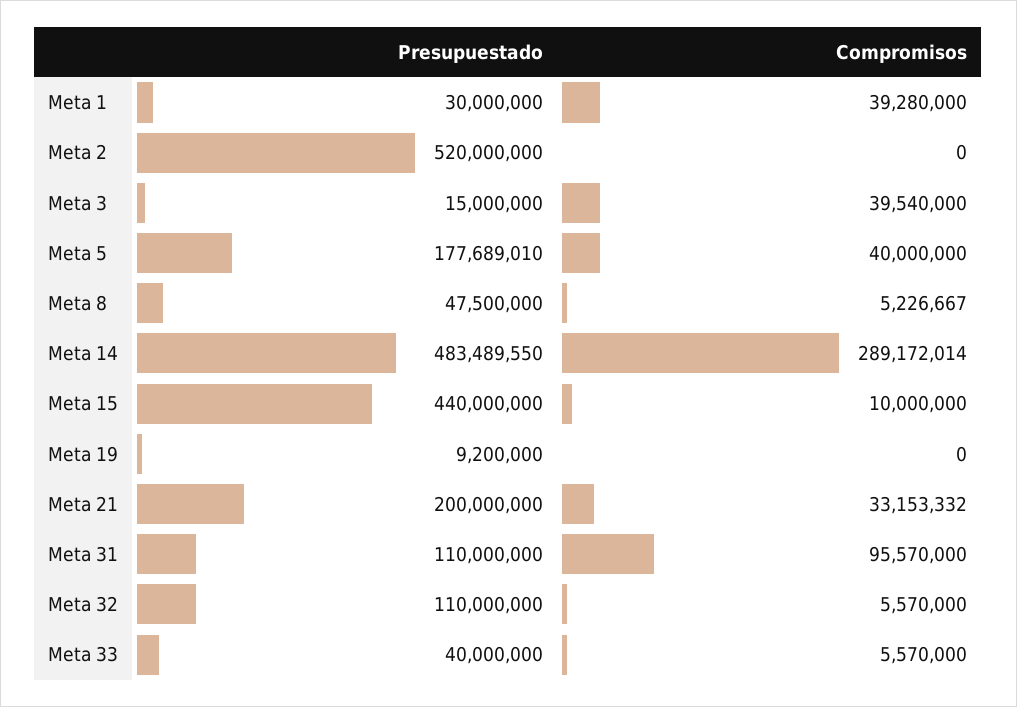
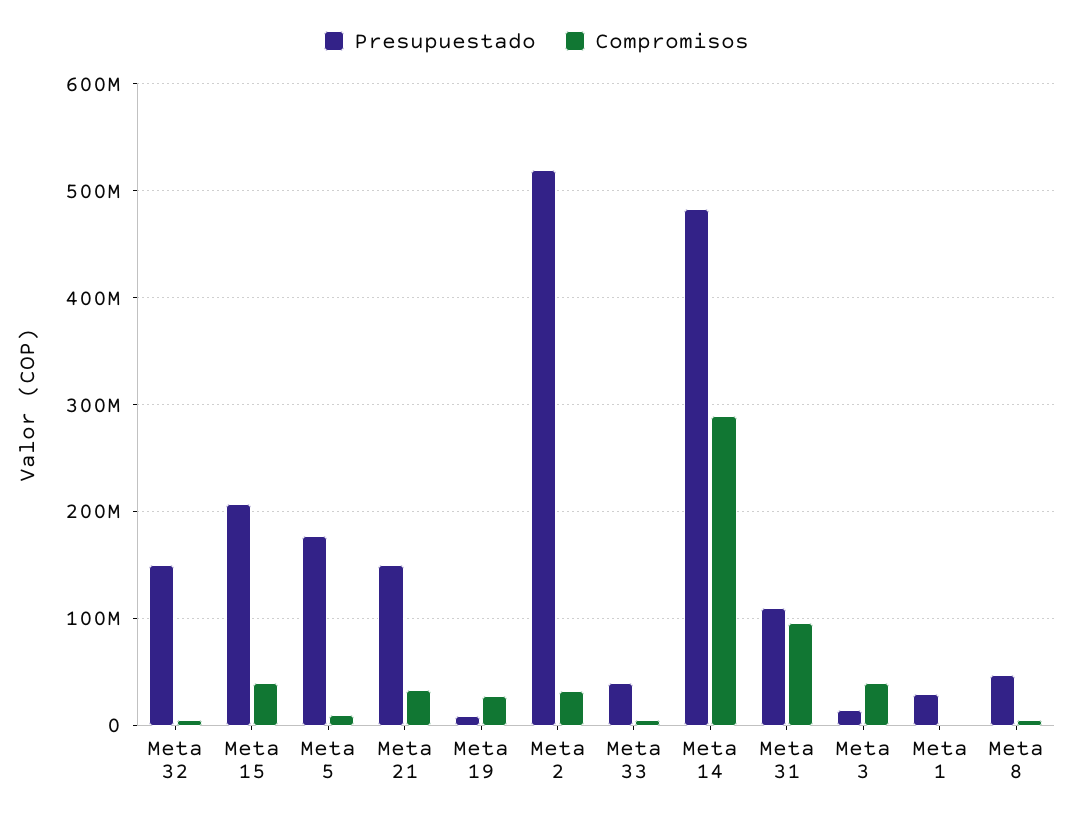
  {
    "Presupuestado": {
      "Meta 1": 30000000,
      "Meta 2": 520000000,
      "Meta 3": 15000000,
      "Meta 5": 177689010,
      "Meta 8": 47500000,
      "Meta 14": 483489550,
-     "Meta 15": 440000000,
+     "Meta 15": 210000000,
      "Meta 19": 9200000,
-     "Meta 21": 200000000,
+     "Meta 21": 150000000,
      "Meta 31": 110000000,
-     "Meta 32": 110000000,
+     "Meta 32": 150000000,
      "Meta 33": 40000000
    },
    "Compromisos": {
-     "Meta 1": 39280000,
+     "Meta 1": 0,
-     "Meta 2": 0,
+     "Meta 2": 30000000,
      "Meta 3": 39540000,
-     "Meta 5": 40000000,
+     "Meta 5": 10000000,
      "Meta 8": 5226667,
      "Meta 14": 289172014,
-     "Meta 15": 10000000,
+     "Meta 15": 40000000,
-     "Meta 19": 0,
+     "Meta 19": 30000000,
      "Meta 21": 33153332,
      "Meta 31": 95570000,
      "Meta 32": 5570000,
      "Meta 33": 5570000
    }
  }

